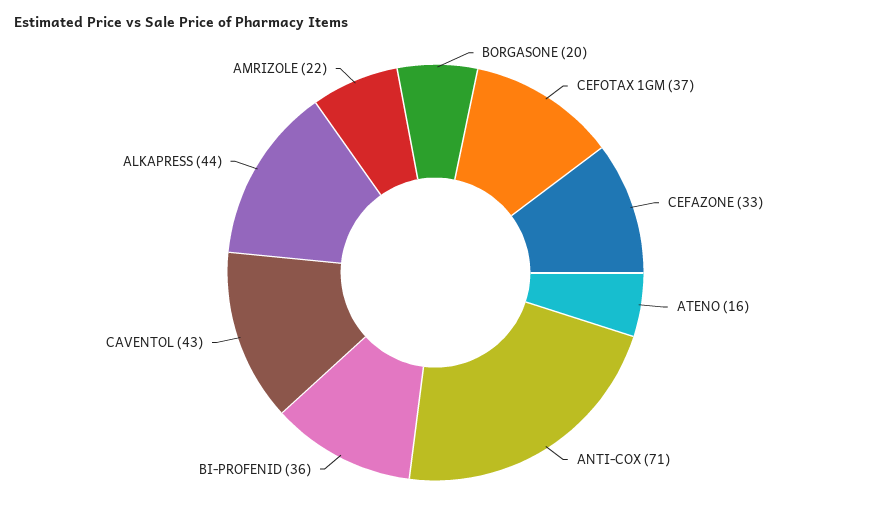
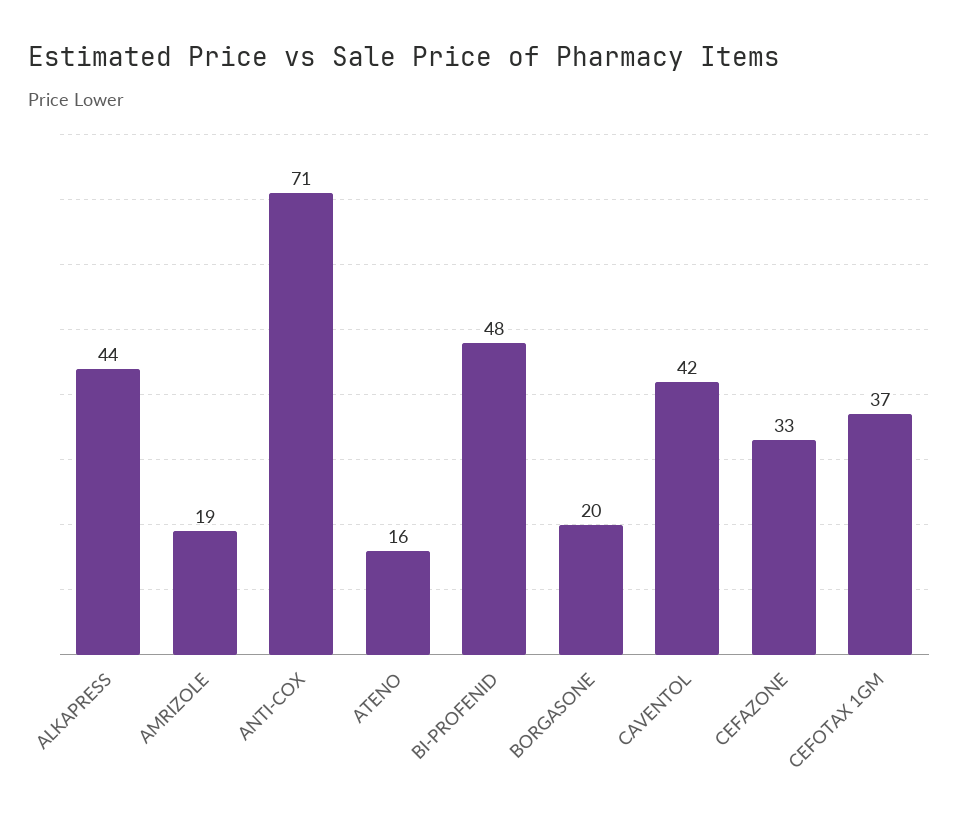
  {
    "BORGASONE": 20,
    "CEFOTAX 1GM": 37,
    "CEFAZONE": 33,
    "ATENO": 16,
    "ANTI-COX": 71,
-   "BI-PROFENID": 36,
+   "BI-PROFENID": 48,
-   "CAVENTOL": 43,
+   "CAVENTOL": 42,
    "ALKAPRESS": 44,
-   "AMRIZOLE": 22
+   "AMRIZOLE": 19
  }

